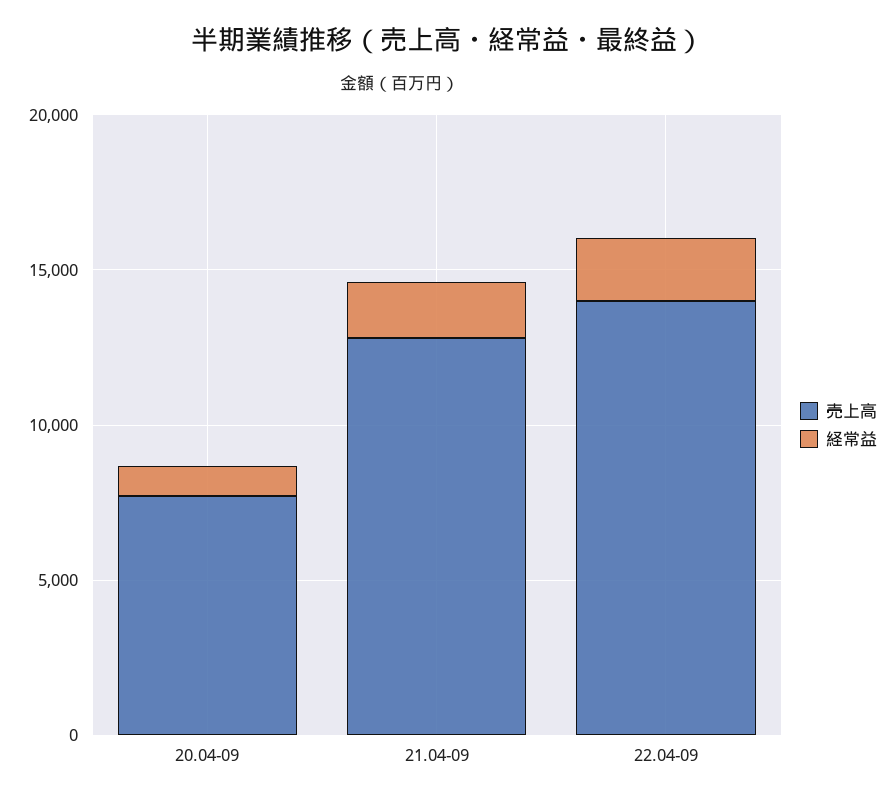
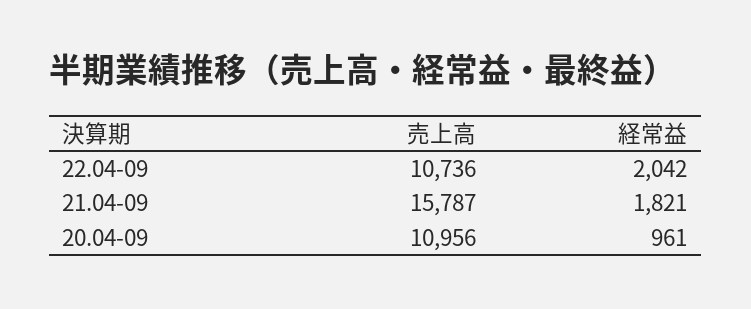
  {
    "売上高": {
-     "20.04-09": 8000,
+     "20.04-09": 10956,
-     "21.04-09": 13000,
+     "21.04-09": 15787,
-     "22.04-09": 14000
+     "22.04-09": 10736
    },
    "経常益": {
      "20.04-09": 961,
      "21.04-09": 1821,
      "22.04-09": 2042
    }
  }

